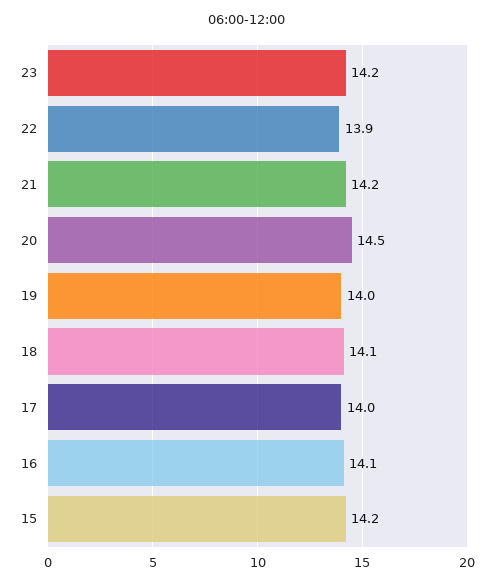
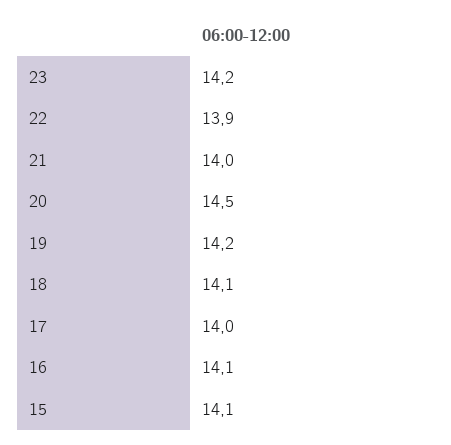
  {
    "23": 14.2,
    "22": 13.9,
-   "21": 14.2,
+   "21": 14,
    "20": 14.5,
-   "19": 14,
+   "19": 14.2,
    "18": 14.1,
    "17": 14,
    "16": 14.1,
-   "15": 14.2
+   "15": 14.1
  }

